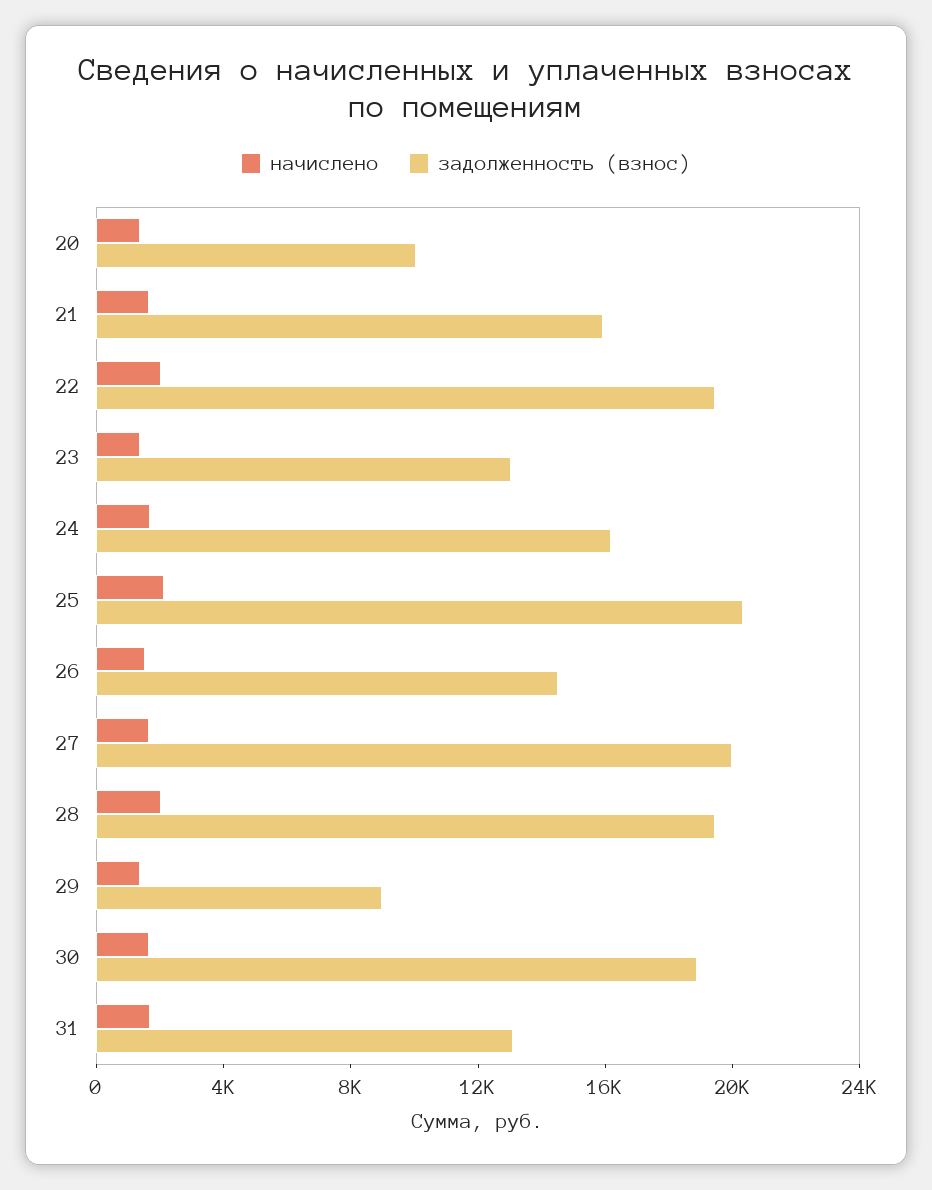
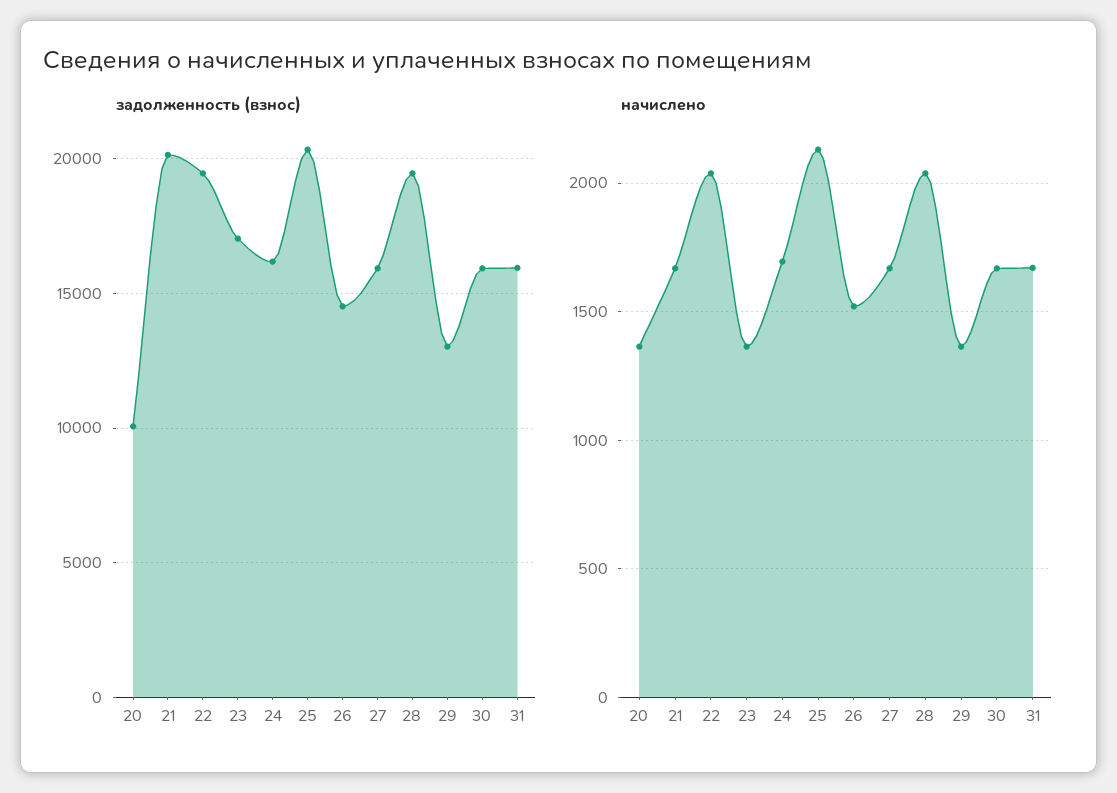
  {
    "начислено": {
      "20": 1350,
      "21": 1650,
      "22": 2050,
      "23": 1350,
      "24": 1700,
      "25": 2150,
      "26": 1500,
      "27": 1650,
      "28": 2050,
      "29": 1350,
      "30": 1650,
      "31": 1650
    },
    "задолженность (взнос)": {
      "20": 10000,
-     "21": 16000,
+     "21": 20000,
      "22": 19500,
-     "23": 13000,
+     "23": 17000,
      "24": 16000,
      "25": 20500,
      "26": 14500,
-     "27": 20000,
+     "27": 16000,
      "28": 19500,
-     "29": 9000,
+     "29": 13000,
-     "30": 19000,
+     "30": 16000,
-     "31": 13000
+     "31": 16000
    }
  }

